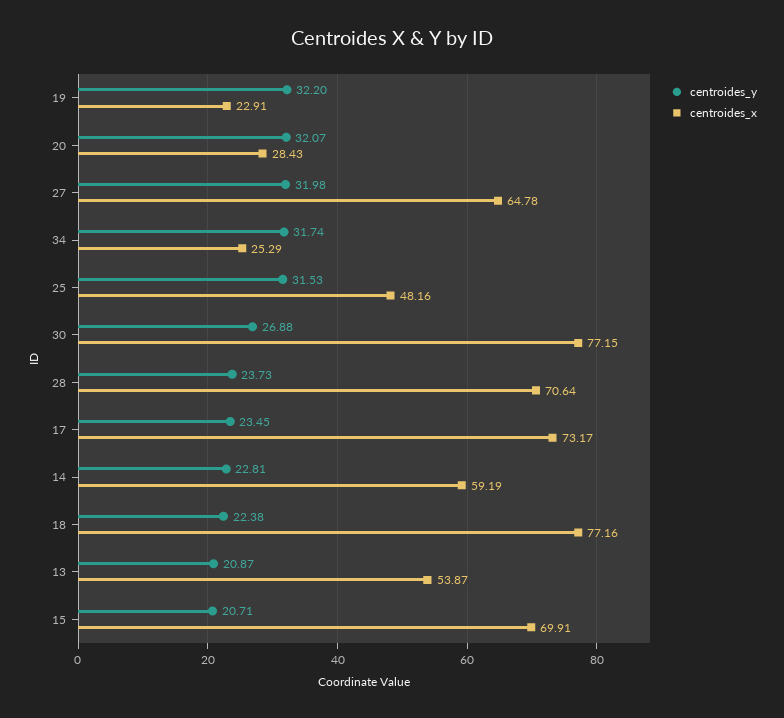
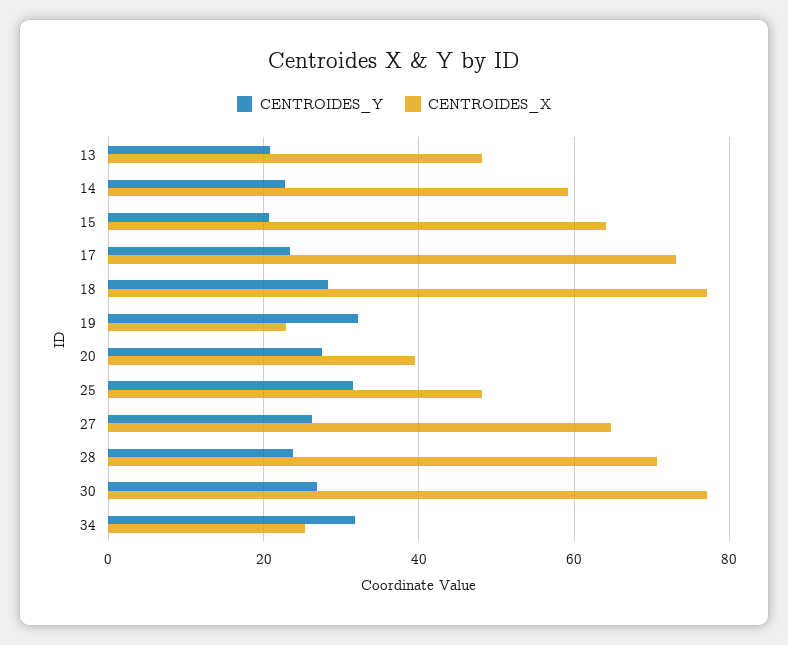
  {
    "centroides_y": {
      "19": 32.2,
-     "20": 32.07,
+     "20": 28,
-     "27": 31.98,
+     "27": 26,
      "34": 31.74,
      "25": 31.53,
      "30": 26.88,
      "28": 23.73,
      "17": 23.45,
      "14": 22.81,
-     "18": 22.38,
+     "18": 28,
      "13": 20.87,
      "15": 20.71
    },
    "centroides_x": {
      "19": 22.91,
-     "20": 28.43,
+     "20": 40,
      "27": 64.78,
      "34": 25.29,
      "25": 48.16,
      "30": 77.15,
      "28": 70.64,
      "17": 73.17,
      "14": 59.19,
      "18": 77.16,
-     "13": 53.87,
+     "13": 48,
-     "15": 69.91
+     "15": 64
    }
  }

